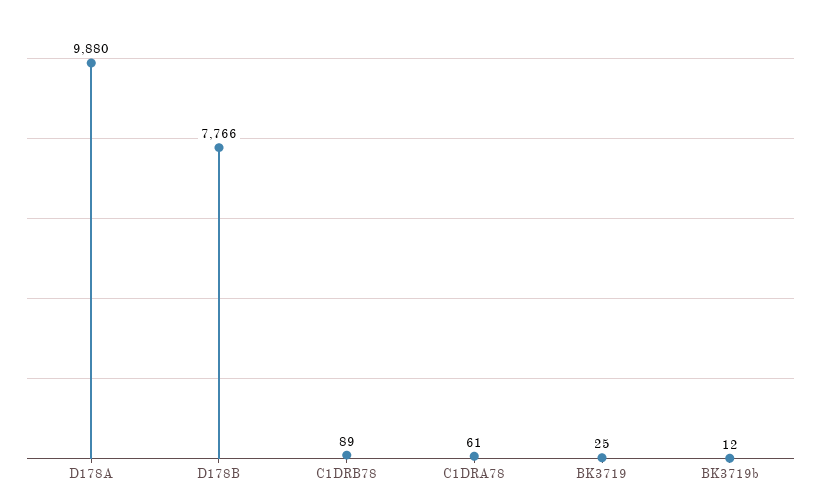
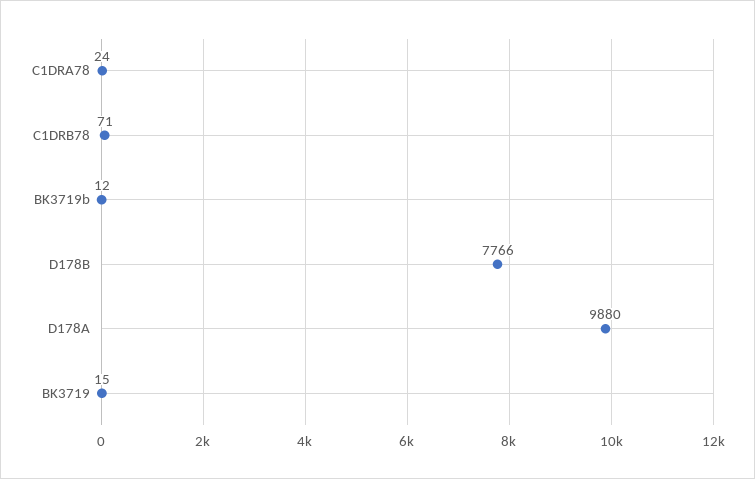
  {
    "D178A": 9880,
    "D178B": 7766,
-   "C1DRB78": 89,
+   "C1DRB78": 71,
-   "C1DRA78": 61,
+   "C1DRA78": 24,
-   "BK3719": 25,
+   "BK3719": 15,
    "BK3719b": 12
  }

